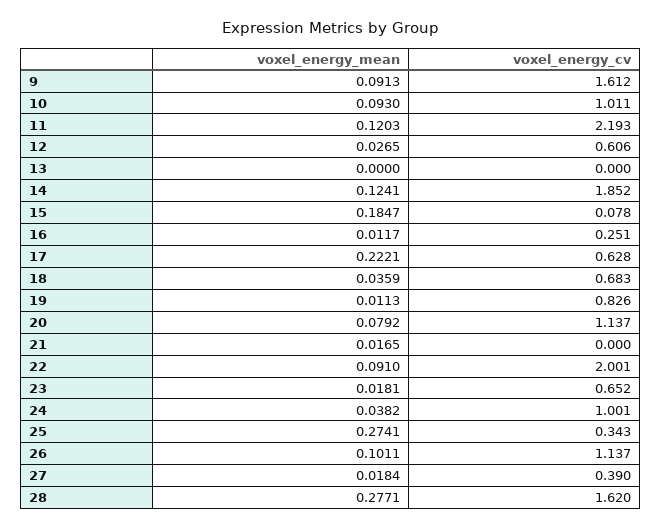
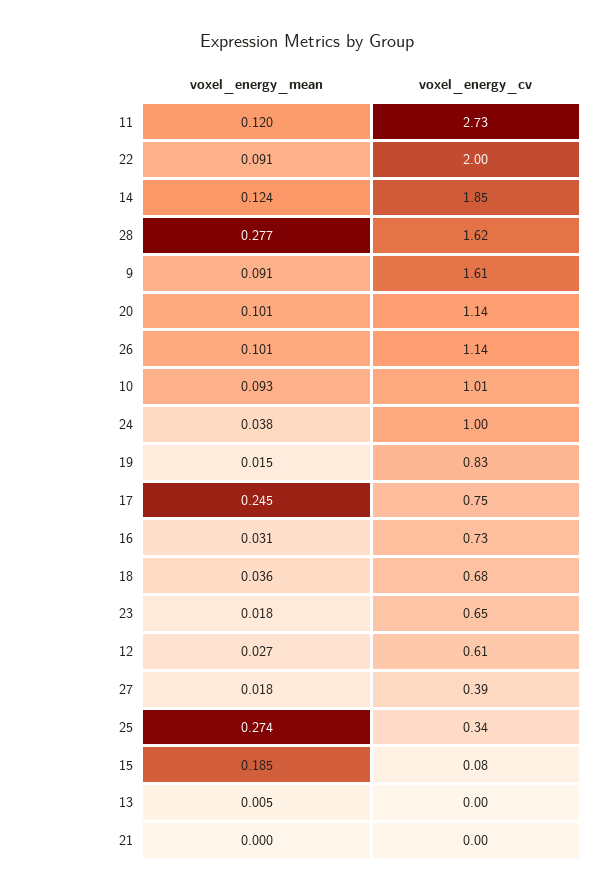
  {
    "voxel_energy_mean": {
      "9": 0.0913,
      "10": 0.093,
      "11": 0.1203,
      "12": 0.0265,
-     "13": 0,
+     "13": 0.005,
      "14": 0.1241,
      "15": 0.1847,
-     "16": 0.0117,
+     "16": 0.031,
-     "17": 0.2221,
+     "17": 0.245,
      "18": 0.0359,
-     "19": 0.0113,
+     "19": 0.015,
-     "20": 0.0792,
+     "20": 0.101,
-     "21": 0.0165,
+     "21": 0,
      "22": 0.091,
      "23": 0.0181,
      "24": 0.0382,
      "25": 0.2741,
      "26": 0.1011,
      "27": 0.0184,
      "28": 0.2771
    },
    "voxel_energy_cv": {
      "9": 1.612,
      "10": 1.011,
-     "11": 2.193,
+     "11": 2.73,
      "12": 0.606,
      "13": 0,
      "14": 1.852,
      "15": 0.078,
-     "16": 0.251,
+     "16": 0.73,
-     "17": 0.628,
+     "17": 0.75,
      "18": 0.683,
      "19": 0.826,
      "20": 1.137,
      "21": 0,
      "22": 2.001,
      "23": 0.652,
      "24": 1.001,
      "25": 0.343,
      "26": 1.137,
      "27": 0.39,
      "28": 1.62
    }
  }

